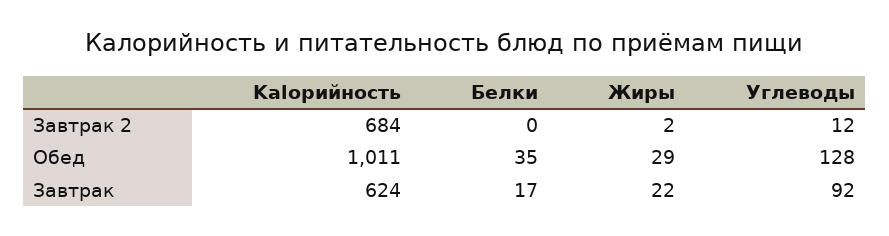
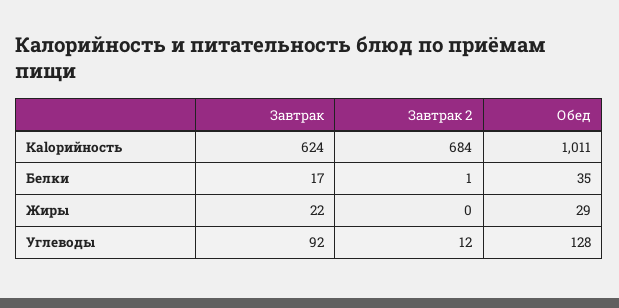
  {
    "Kalорийность": {
      "Завтрак 2": 684,
      "Обед": 1011,
      "Завтрак": 624
    },
    "Белки": {
-     "Завтрак 2": 0,
+     "Завтрак 2": 1,
      "Обед": 35,
      "Завтрак": 17
    },
    "Жиры": {
-     "Завтрак 2": 2,
+     "Завтрак 2": 0,
      "Обед": 29,
      "Завтрак": 22
    },
    "Углеводы": {
      "Завтрак 2": 12,
      "Обед": 128,
      "Завтрак": 92
    }
  }

